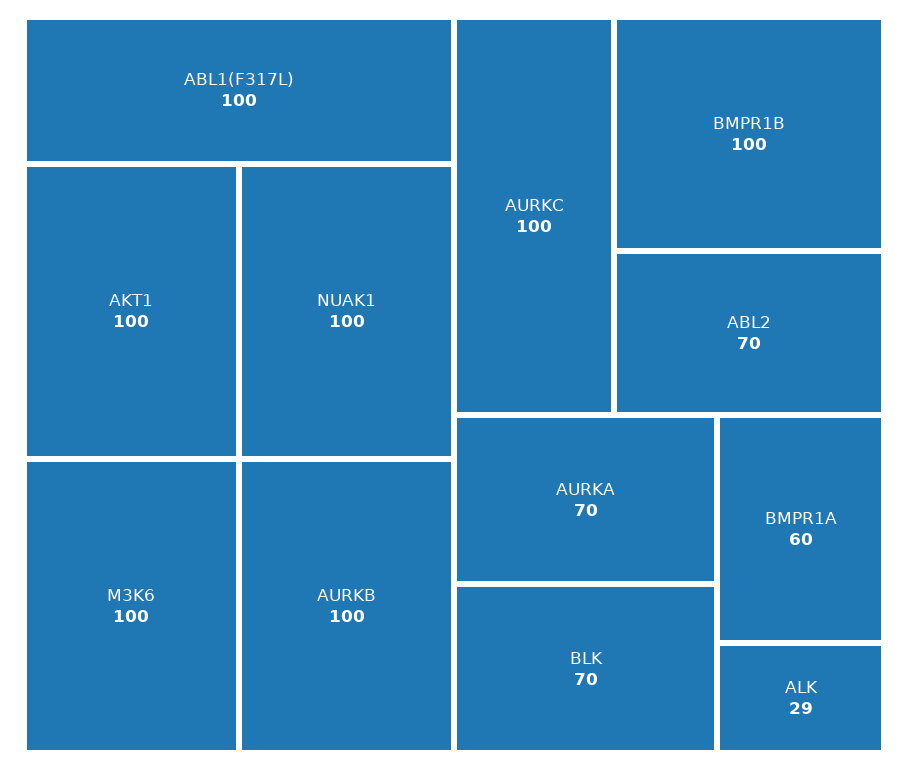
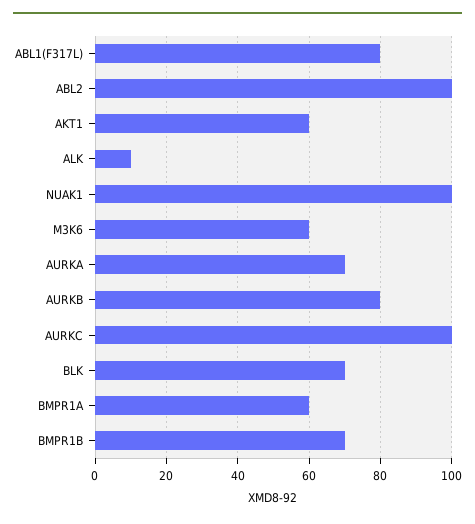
  {
-   "ABL1(F317L)": 100,
+   "ABL1(F317L)": 80,
-   "AKT1": 100,
+   "AKT1": 60,
    "NUAK1": 100,
-   "M3K6": 100,
+   "M3K6": 60,
-   "AURKB": 100,
+   "AURKB": 80,
    "AURKC": 100,
-   "BMPR1B": 100,
+   "BMPR1B": 70,
-   "ABL2": 70,
+   "ABL2": 100,
    "AURKA": 70,
    "BLK": 70,
    "BMPR1A": 60,
-   "ALK": 29
+   "ALK": 10
  }

